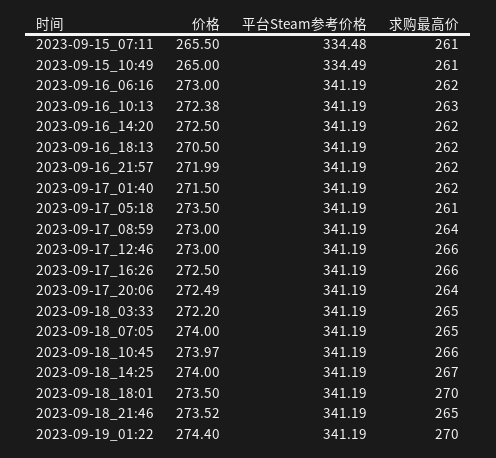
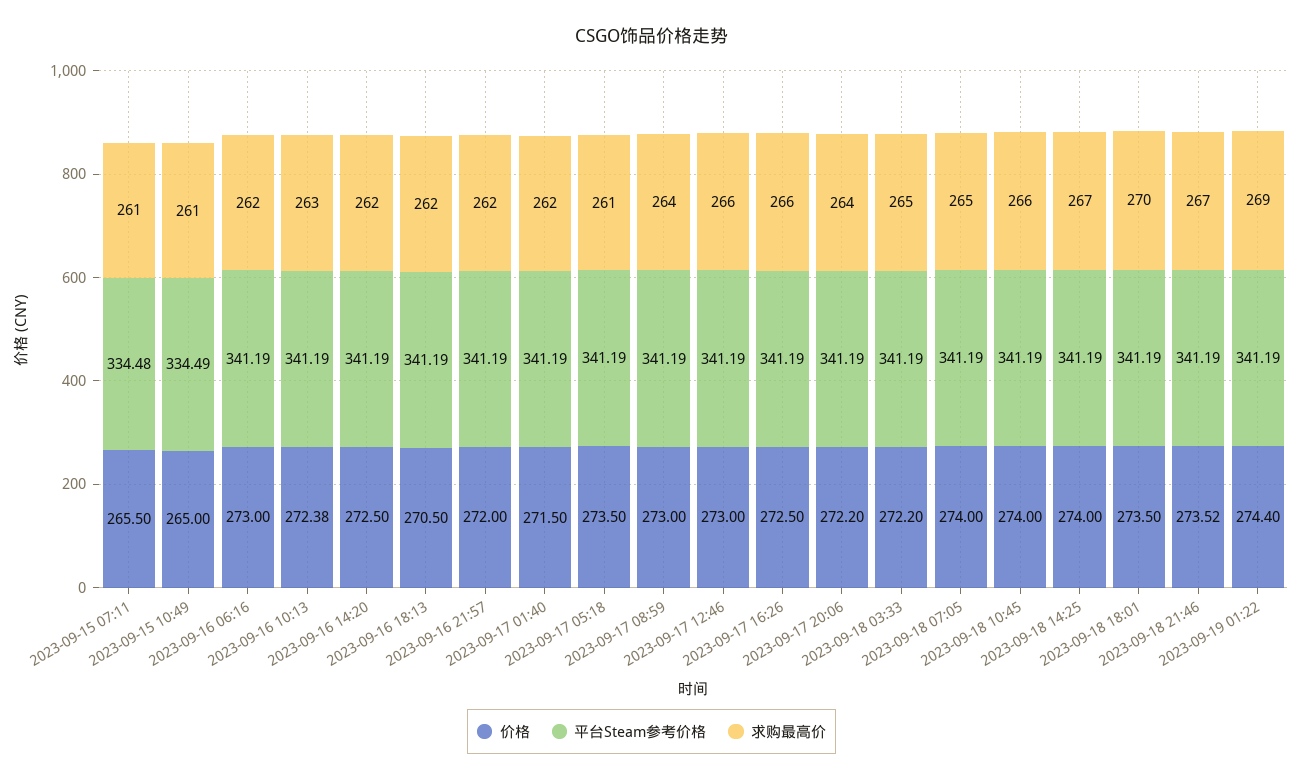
  {
    "价格": {
      "2023-09-15_07:11": 265.5,
      "2023-09-15_10:49": 265,
      "2023-09-16_06:16": 273,
      "2023-09-16_10:13": 272.38,
      "2023-09-16_14:20": 272.5,
      "2023-09-16_18:13": 270.5,
-     "2023-09-16_21:57": 271.99,
+     "2023-09-16_21:57": 272,
      "2023-09-17_01:40": 271.5,
      "2023-09-17_05:18": 273.5,
      "2023-09-17_08:59": 273,
      "2023-09-17_12:46": 273,
      "2023-09-17_16:26": 272.5,
-     "2023-09-17_20:06": 272.49,
+     "2023-09-17_20:06": 272.2,
      "2023-09-18_03:33": 272.2,
      "2023-09-18_07:05": 274,
-     "2023-09-18_10:45": 273.97,
+     "2023-09-18_10:45": 274,
      "2023-09-18_14:25": 274,
      "2023-09-18_18:01": 273.5,
      "2023-09-18_21:46": 273.52,
      "2023-09-19_01:22": 274.4
    },
    "平台Steam参考价格": {
      "2023-09-15_07:11": 334.48,
      "2023-09-15_10:49": 334.49,
      "2023-09-16_06:16": 341.19,
      "2023-09-16_10:13": 341.19,
      "2023-09-16_14:20": 341.19,
      "2023-09-16_18:13": 341.19,
      "2023-09-16_21:57": 341.19,
      "2023-09-17_01:40": 341.19,
      "2023-09-17_05:18": 341.19,
      "2023-09-17_08:59": 341.19,
      "2023-09-17_12:46": 341.19,
      "2023-09-17_16:26": 341.19,
      "2023-09-17_20:06": 341.19,
      "2023-09-18_03:33": 341.19,
      "2023-09-18_07:05": 341.19,
      "2023-09-18_10:45": 341.19,
      "2023-09-18_14:25": 341.19,
      "2023-09-18_18:01": 341.19,
      "2023-09-18_21:46": 341.19,
      "2023-09-19_01:22": 341.19
    },
    "求购最高价": {
      "2023-09-15_07:11": 261,
      "2023-09-15_10:49": 261,
      "2023-09-16_06:16": 262,
      "2023-09-16_10:13": 263,
      "2023-09-16_14:20": 262,
      "2023-09-16_18:13": 262,
      "2023-09-16_21:57": 262,
      "2023-09-17_01:40": 262,
      "2023-09-17_05:18": 261,
      "2023-09-17_08:59": 264,
      "2023-09-17_12:46": 266,
      "2023-09-17_16:26": 266,
      "2023-09-17_20:06": 264,
      "2023-09-18_03:33": 265,
      "2023-09-18_07:05": 265,
      "2023-09-18_10:45": 266,
      "2023-09-18_14:25": 267,
      "2023-09-18_18:01": 270,
-     "2023-09-18_21:46": 265,
+     "2023-09-18_21:46": 267,
-     "2023-09-19_01:22": 270
+     "2023-09-19_01:22": 269
    }
  }

